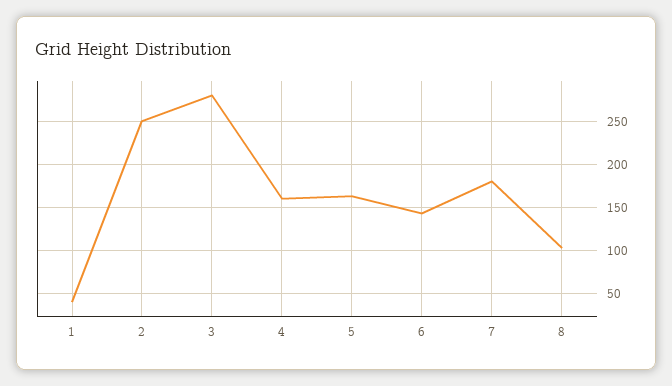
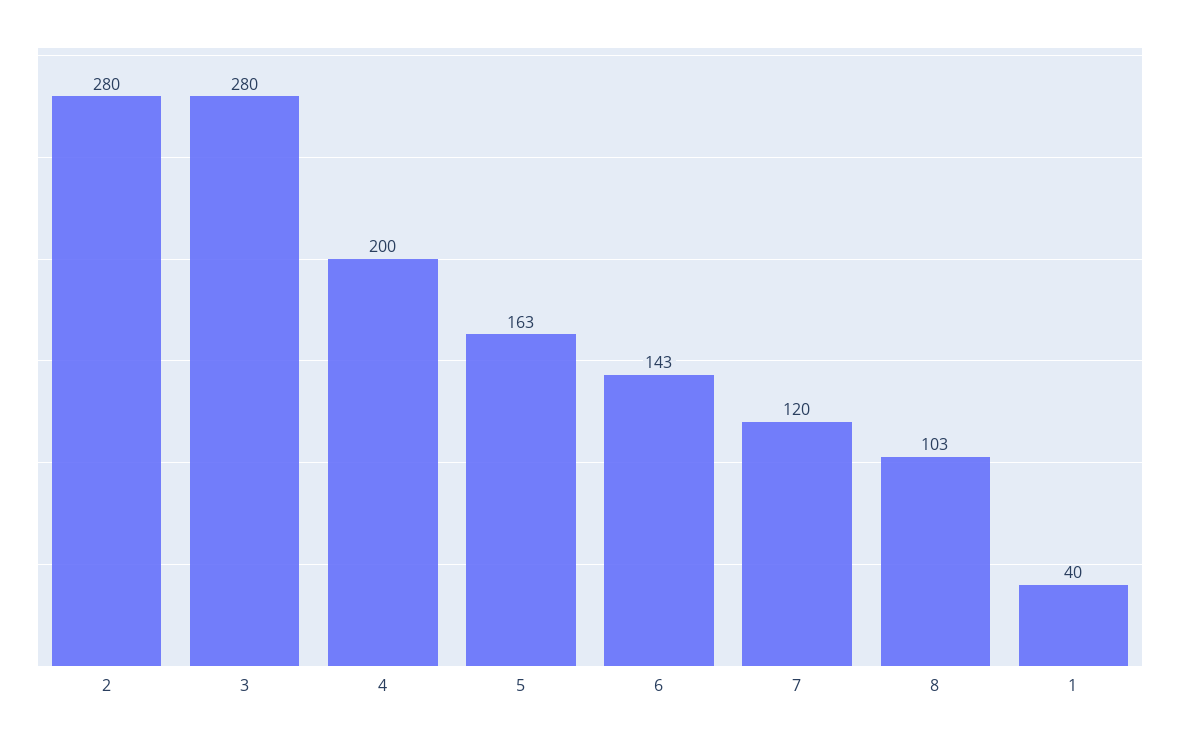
  {
    "1": 40,
-   "2": 250,
+   "2": 280,
    "3": 280,
-   "4": 160,
+   "4": 200,
    "5": 163,
    "6": 143,
-   "7": 180,
+   "7": 120,
    "8": 103
  }

